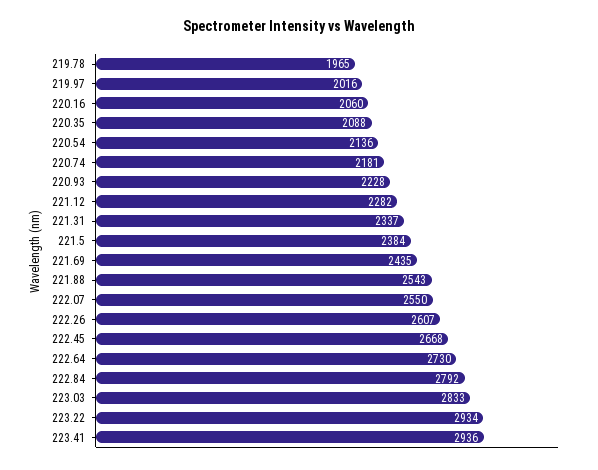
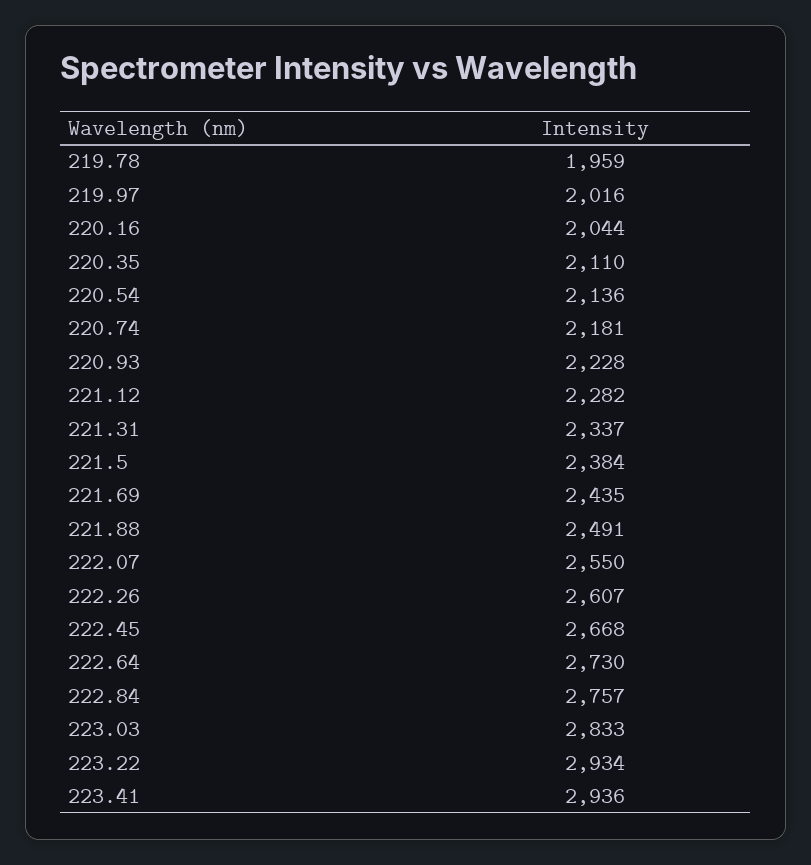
  {
-   "219.78": 1965,
+   "219.78": 1959,
    "219.97": 2016,
-   "220.16": 2060,
+   "220.16": 2044,
-   "220.35": 2088,
+   "220.35": 2110,
    "220.54": 2136,
    "220.74": 2181,
    "220.93": 2228,
    "221.12": 2282,
    "221.31": 2337,
    "221.5": 2384,
    "221.69": 2435,
-   "221.88": 2543,
+   "221.88": 2491,
    "222.07": 2550,
    "222.26": 2607,
    "222.45": 2668,
    "222.64": 2730,
-   "222.84": 2792,
+   "222.84": 2757,
    "223.03": 2833,
    "223.22": 2934,
    "223.41": 2936
  }

